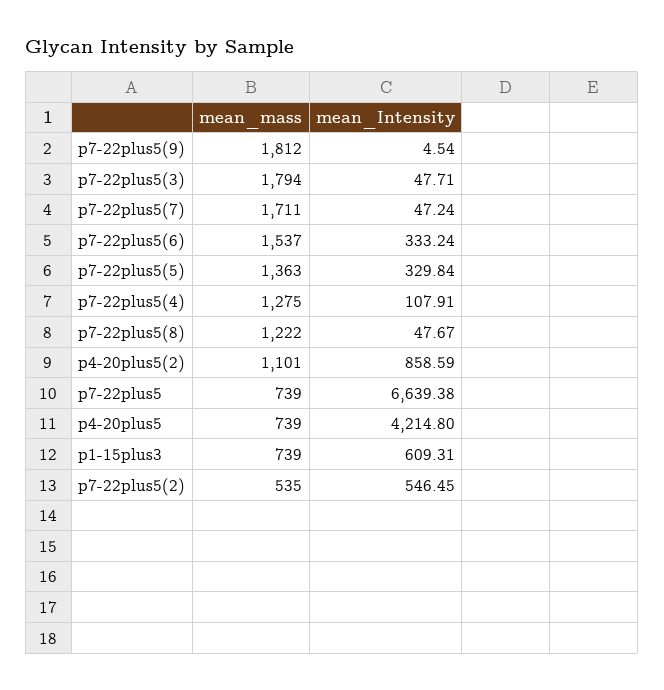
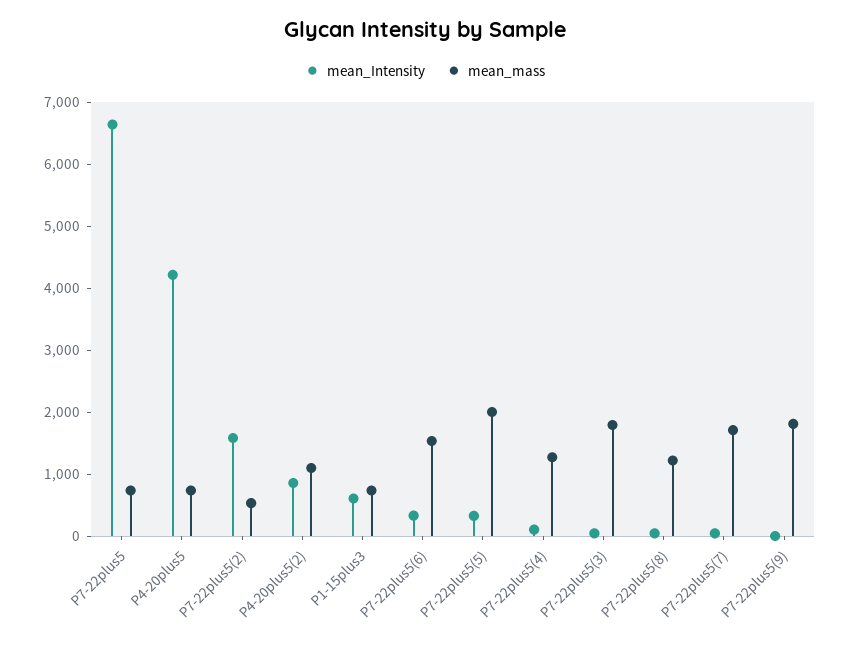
  {
    "mean_mass": {
      "p7-22plus5(9)": 1812,
      "p7-22plus5(3)": 1794,
      "p7-22plus5(7)": 1711,
      "p7-22plus5(6)": 1537,
-     "p7-22plus5(5)": 1363,
+     "p7-22plus5(5)": 2000,
      "p7-22plus5(4)": 1275,
      "p7-22plus5(8)": 1222,
      "p4-20plus5(2)": 1101,
      "p7-22plus5": 739,
      "p4-20plus5": 739,
      "p1-15plus3": 739,
      "p7-22plus5(2)": 535
    },
    "mean_Intensity": {
      "p7-22plus5(9)": 4.54,
      "p7-22plus5(3)": 47.71,
      "p7-22plus5(7)": 47.24,
      "p7-22plus5(6)": 333.24,
      "p7-22plus5(5)": 329.84,
      "p7-22plus5(4)": 107.91,
      "p7-22plus5(8)": 47.67,
      "p4-20plus5(2)": 858.59,
      "p7-22plus5": 6639.38,
      "p4-20plus5": 4214.8,
      "p1-15plus3": 609.31,
-     "p7-22plus5(2)": 546.45
+     "p7-22plus5(2)": 1600
    }
  }

